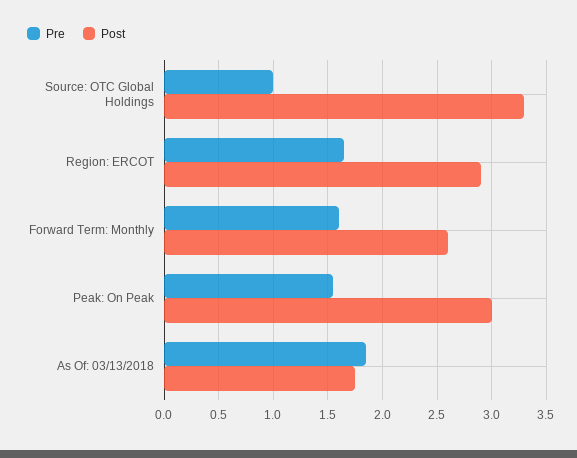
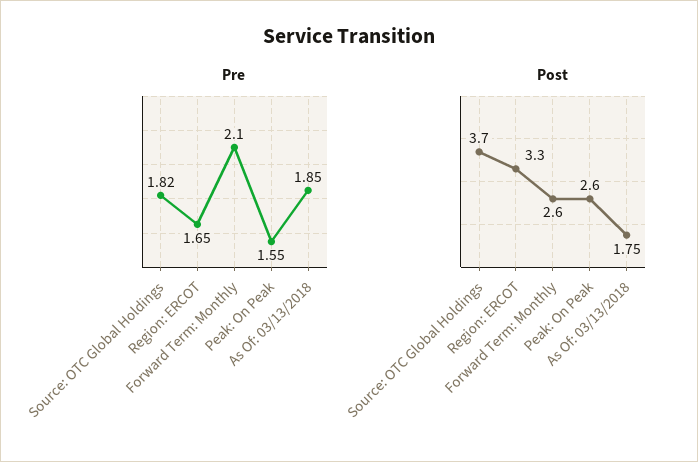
  {
    "Pre": {
-     "Source: OTC Global Holdings": 1,
+     "Source: OTC Global Holdings": 1.82,
      "Region: ERCOT": 1.65,
-     "Forward Term: Monthly": 1.6,
+     "Forward Term: Monthly": 2.1,
      "Peak: On Peak": 1.55,
      "As Of: 03/13/2018": 1.85
    },
    "Post": {
-     "Source: OTC Global Holdings": 3.3,
+     "Source: OTC Global Holdings": 3.7,
-     "Region: ERCOT": 2.9,
+     "Region: ERCOT": 3.3,
      "Forward Term: Monthly": 2.6,
-     "Peak: On Peak": 3,
+     "Peak: On Peak": 2.6,
      "As Of: 03/13/2018": 1.75
    }
  }

